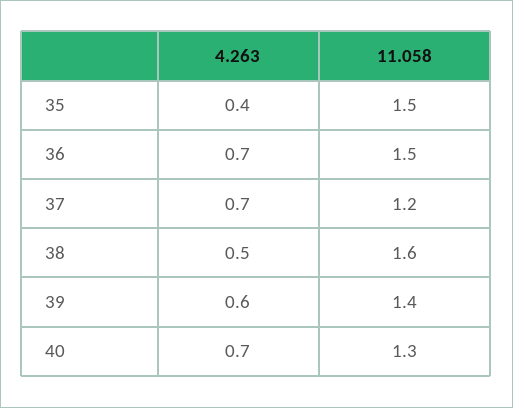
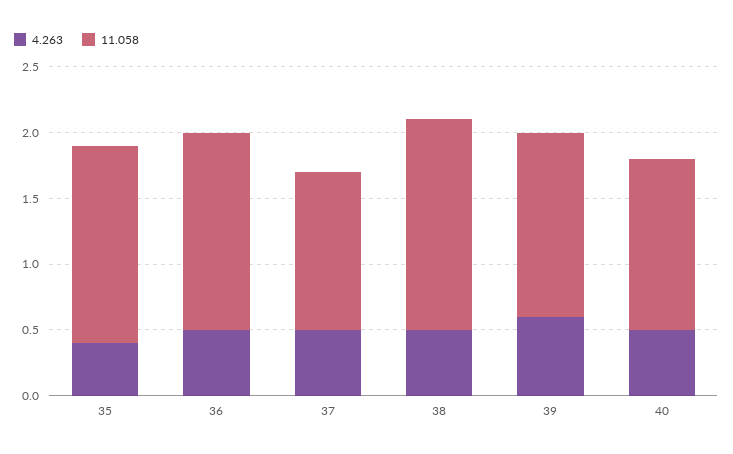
  {
    "4.263": {
      "35": 0.4,
-     "36": 0.7,
+     "36": 0.5,
-     "37": 0.7,
+     "37": 0.5,
      "38": 0.5,
      "39": 0.6,
-     "40": 0.7
+     "40": 0.5
    },
    "11.058": {
      "35": 1.5,
      "36": 1.5,
      "37": 1.2,
      "38": 1.6,
      "39": 1.4,
      "40": 1.3
    }
  }

